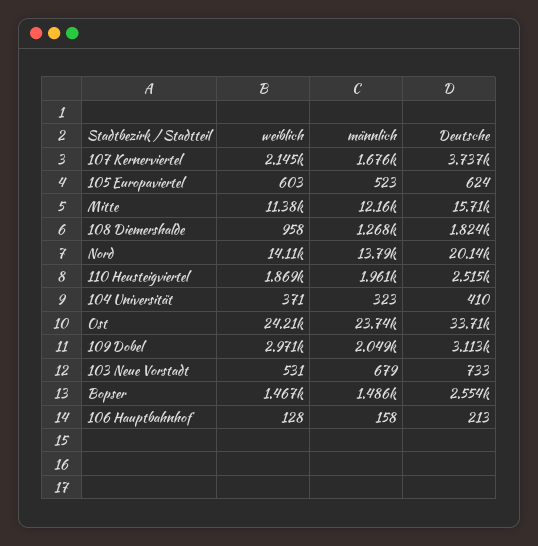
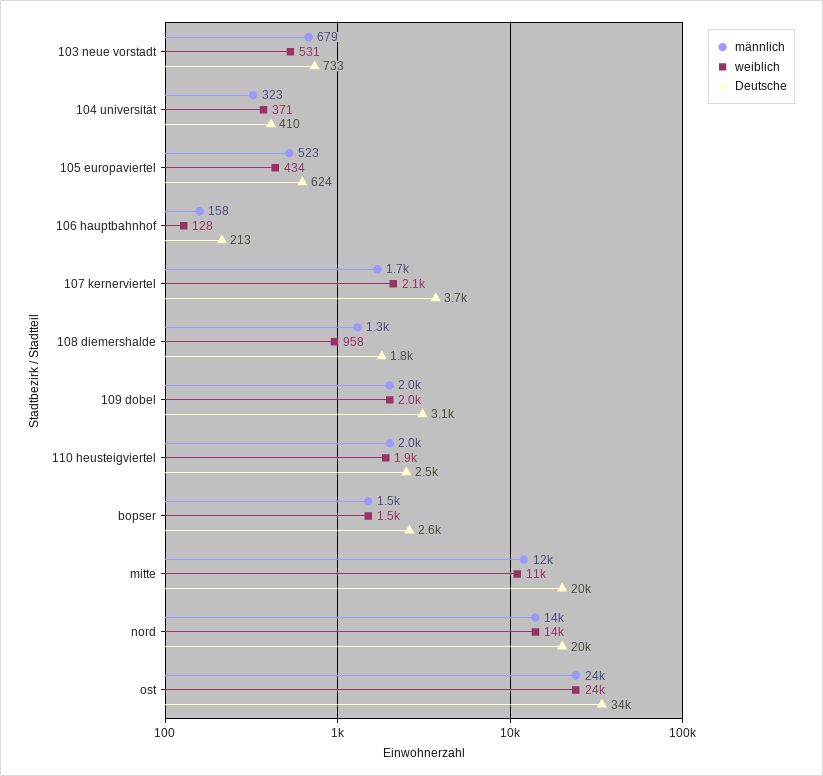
  {
    "weiblich": {
      "107 Kernerviertel": 2145,
-     "105 Europaviertel": 603,
+     "105 Europaviertel": 434,
      "Mitte": 11380,
      "108 Diemershalde": 958,
      "Nord": 14110,
      "110 Heusteigviertel": 1869,
      "104 Universität": 371,
      "Ost": 24210,
-     "109 Dobel": 2971,
+     "109 Dobel": 2000,
      "103 Neue Vorstadt": 531,
      "Bopser": 1467,
      "106 Hauptbahnhof": 128
    },
    "männlich": {
      "107 Kernerviertel": 1676,
      "105 Europaviertel": 523,
      "Mitte": 12160,
      "108 Diemershalde": 1268,
      "Nord": 13790,
      "110 Heusteigviertel": 1961,
      "104 Universität": 323,
      "Ost": 23740,
      "109 Dobel": 2049,
      "103 Neue Vorstadt": 679,
      "Bopser": 1486,
      "106 Hauptbahnhof": 158
    },
    "Deutsche": {
      "107 Kernerviertel": 3737,
      "105 Europaviertel": 624,
-     "Mitte": 15710,
+     "Mitte": 20000,
      "108 Diemershalde": 1824,
      "Nord": 20140,
      "110 Heusteigviertel": 2515,
      "104 Universität": 410,
      "Ost": 33710,
      "109 Dobel": 3113,
      "103 Neue Vorstadt": 733,
      "Bopser": 2554,
      "106 Hauptbahnhof": 213
    }
  }

